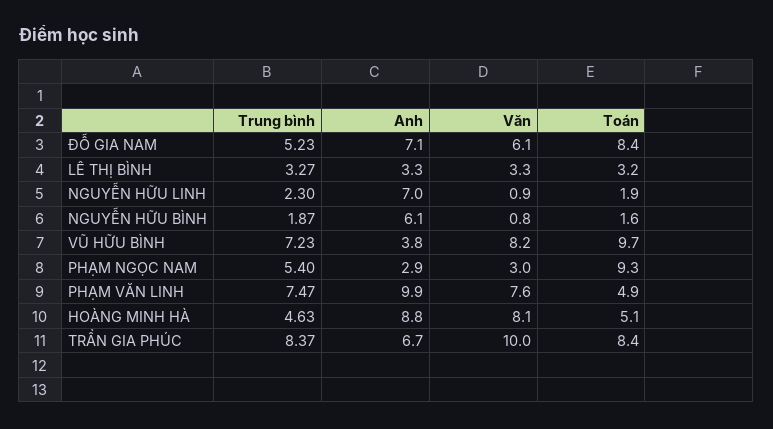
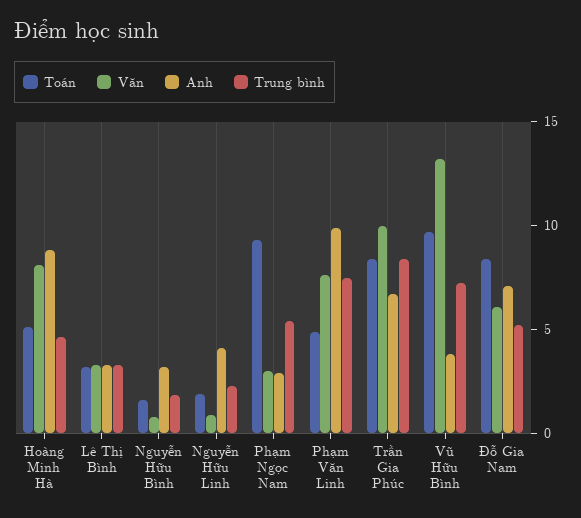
  {
    "Trung bình": {
      "ĐỖ GIA NAM": 5.23,
      "LÊ THỊ BÌNH": 3.27,
      "NGUYỄN HỮU LINH": 2.3,
      "NGUYỄN HỮU BÌNH": 1.87,
      "VŨ HỮU BÌNH": 7.23,
      "PHẠM NGỌC NAM": 5.4,
      "PHẠM VĂN LINH": 7.47,
      "HOÀNG MINH HÀ": 4.63,
      "TRẦN GIA PHÚC": 8.37
    },
    "Anh": {
      "ĐỖ GIA NAM": 7.1,
      "LÊ THỊ BÌNH": 3.3,
-     "NGUYỄN HỮU LINH": 7,
+     "NGUYỄN HỮU LINH": 4,
-     "NGUYỄN HỮU BÌNH": 6.1,
+     "NGUYỄN HỮU BÌNH": 3,
      "VŨ HỮU BÌNH": 3.8,
      "PHẠM NGỌC NAM": 2.9,
      "PHẠM VĂN LINH": 9.9,
      "HOÀNG MINH HÀ": 8.8,
      "TRẦN GIA PHÚC": 6.7
    },
    "Văn": {
      "ĐỖ GIA NAM": 6.1,
      "LÊ THỊ BÌNH": 3.3,
      "NGUYỄN HỮU LINH": 0.9,
      "NGUYỄN HỮU BÌNH": 0.8,
-     "VŨ HỮU BÌNH": 8.2,
+     "VŨ HỮU BÌNH": 13,
      "PHẠM NGỌC NAM": 3,
      "PHẠM VĂN LINH": 7.6,
      "HOÀNG MINH HÀ": 8.1,
      "TRẦN GIA PHÚC": 10
    },
    "Toán": {
      "ĐỖ GIA NAM": 8.4,
      "LÊ THỊ BÌNH": 3.2,
      "NGUYỄN HỮU LINH": 1.9,
      "NGUYỄN HỮU BÌNH": 1.6,
      "VŨ HỮU BÌNH": 9.7,
      "PHẠM NGỌC NAM": 9.3,
      "PHẠM VĂN LINH": 4.9,
      "HOÀNG MINH HÀ": 5.1,
      "TRẦN GIA PHÚC": 8.4
    }
  }

